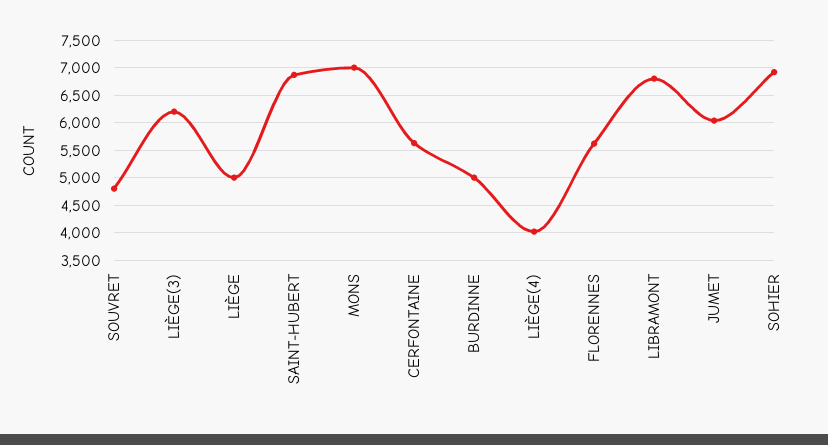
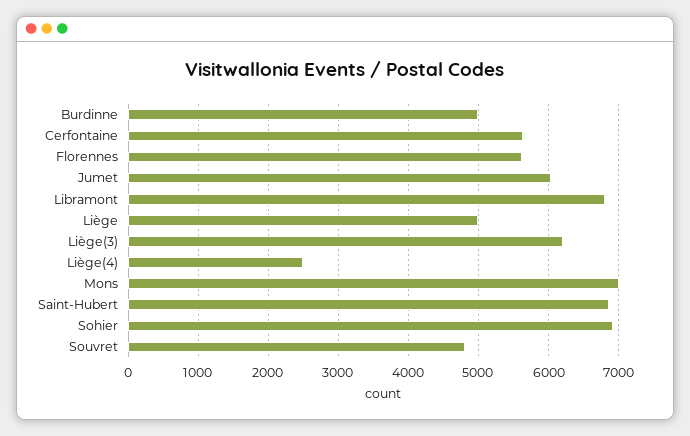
  {
    "SOUVRET": 4800,
    "LIÈGE(3)": 6200,
    "LIÈGE": 5000,
    "SAINT-HUBERT": 6900,
    "MONS": 7000,
    "CERFONTAINE": 5600,
    "BURDINNE": 5000,
-   "LIÈGE(4)": 4000,
+   "LIÈGE(4)": 2500,
    "FLORENNES": 5600,
    "LIBRAMONT": 6800,
    "JUMET": 6000,
    "SOHIER": 6900
  }

